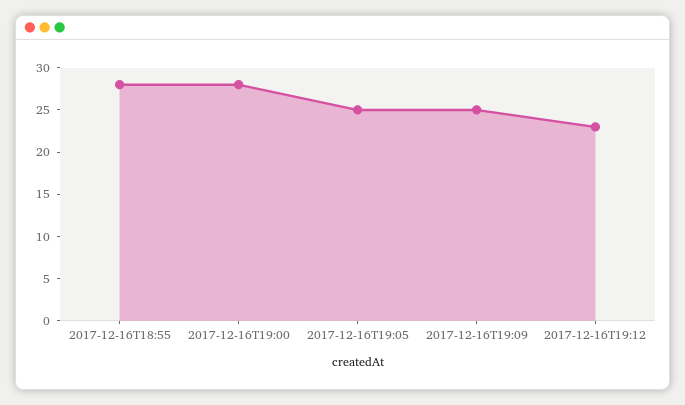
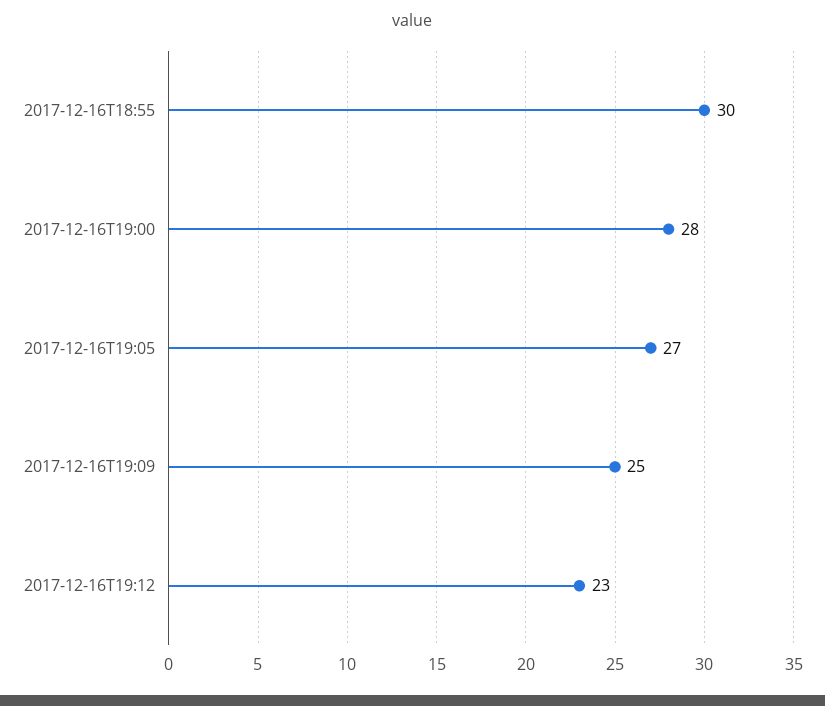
  {
-   "2017-12-16T18:55": 28,
+   "2017-12-16T18:55": 30,
    "2017-12-16T19:00": 28,
-   "2017-12-16T19:05": 25,
+   "2017-12-16T19:05": 27,
    "2017-12-16T19:09": 25,
    "2017-12-16T19:12": 23
  }

